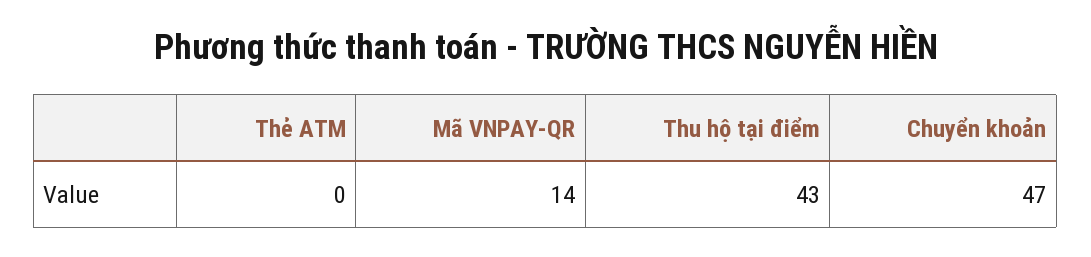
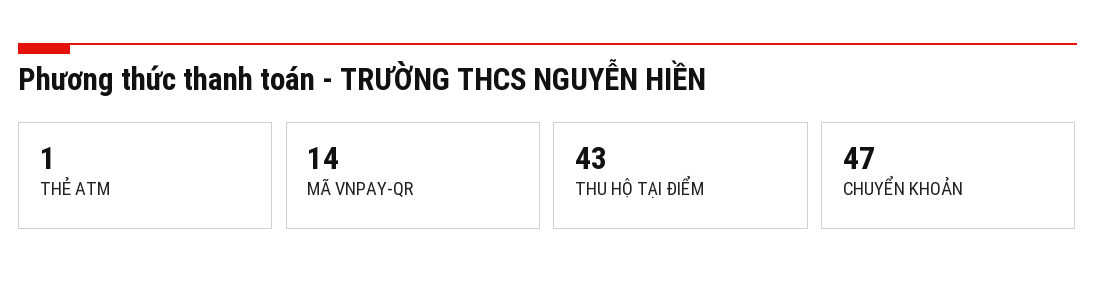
  {
-   "Thẻ ATM": 0,
+   "Thẻ ATM": 1,
    "Mã VNPAY-QR": 14,
    "Thu hộ tại điểm": 43,
    "Chuyển khoản": 47
  }

